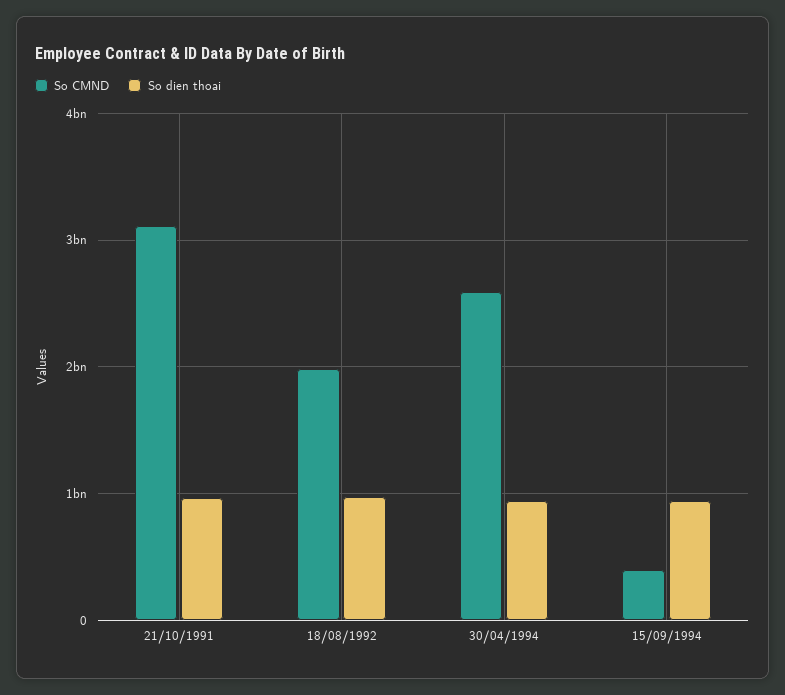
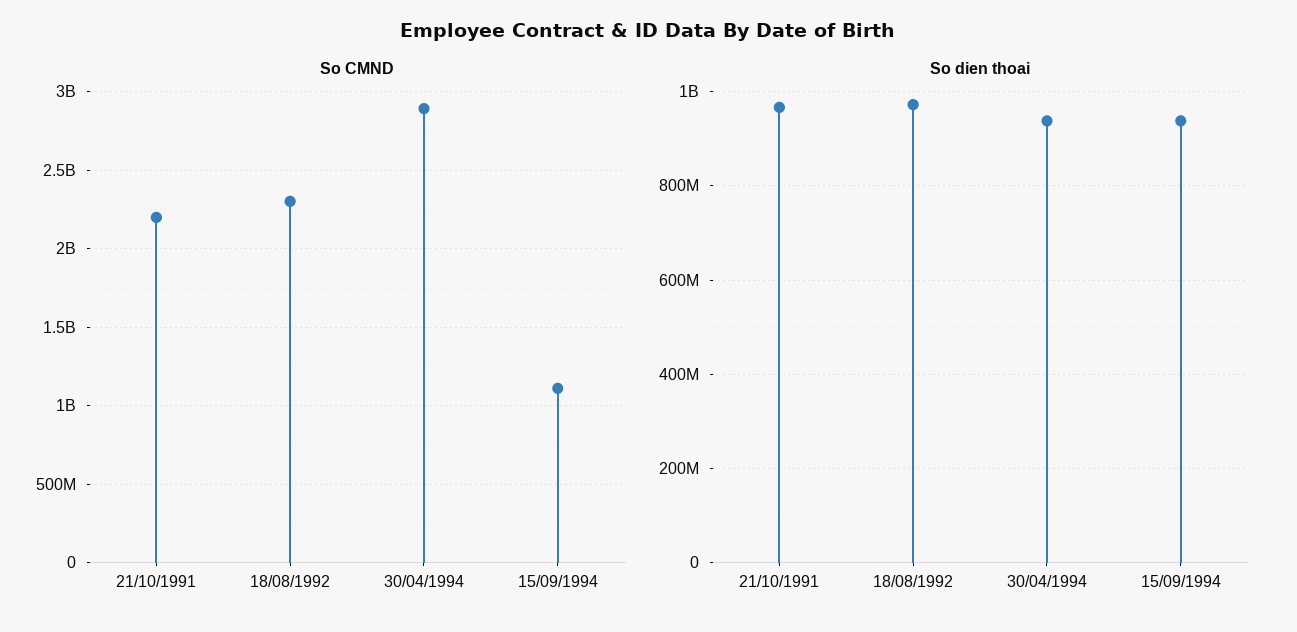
  {
    "So CMND": {
-     "21/10/1991": 3100000000,
+     "21/10/1991": 2200000000,
-     "18/08/1992": 2000000000,
+     "18/08/1992": 2300000000,
-     "30/04/1994": 2600000000,
+     "30/04/1994": 2900000000,
-     "15/09/1994": 400000000
+     "15/09/1994": 1100000000
    },
    "So dien thoai": {
      "21/10/1991": 960000000,
      "18/08/1992": 980000000,
      "30/04/1994": 940000000,
      "15/09/1994": 940000000
    }
  }

